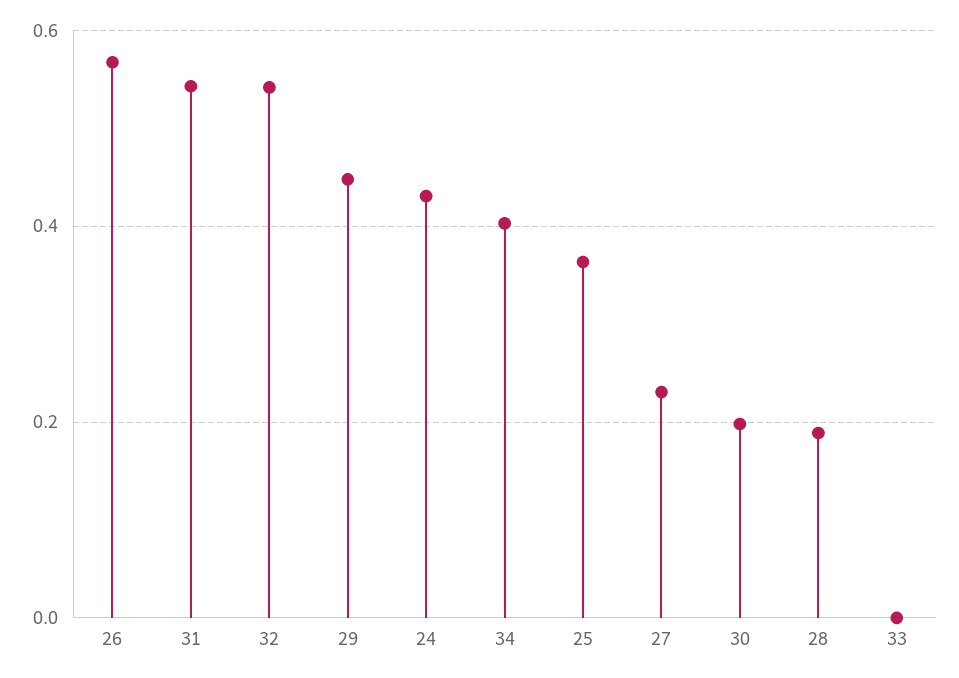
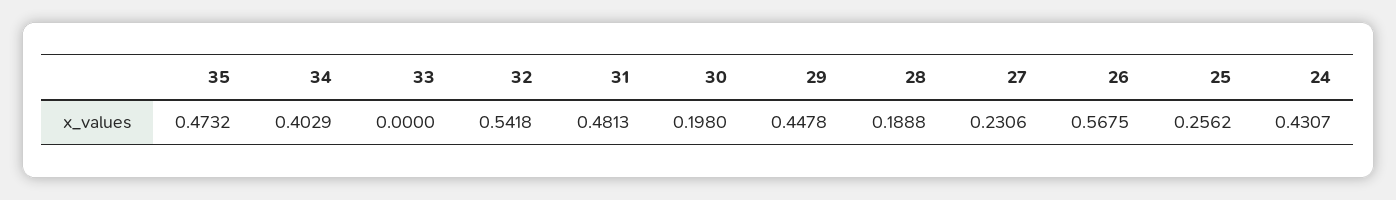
  {
    "26": 0.5675,
-   "31": 0.54,
+   "31": 0.4813,
    "32": 0.5418,
    "29": 0.4478,
    "24": 0.4307,
    "34": 0.4029,
-   "25": 0.36,
+   "25": 0.2562,
    "27": 0.2306,
    "30": 0.198,
    "28": 0.1888,
-   "33": 0
+   "33": 0,
+   "35": 0.4732
  }

